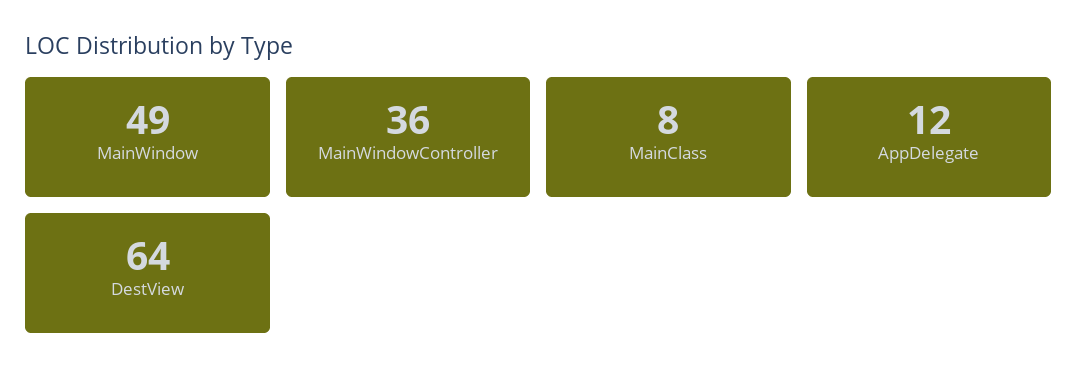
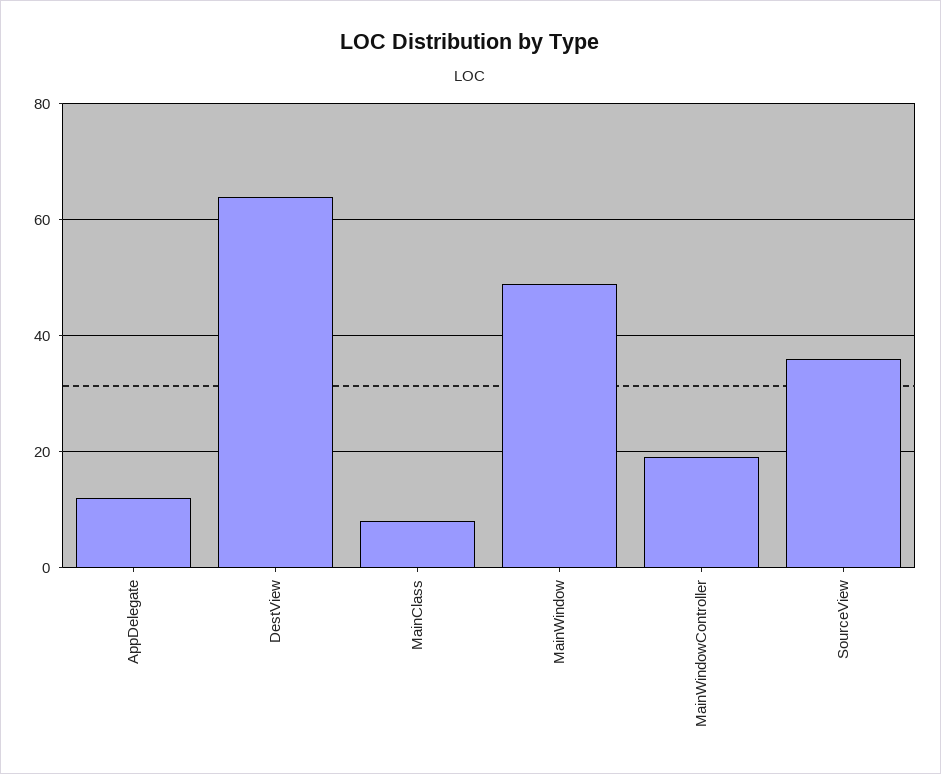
  {
    "MainWindow": 49,
-   "MainWindowController": 36,
+   "MainWindowController": 20,
    "MainClass": 8,
    "AppDelegate": 12,
-   "DestView": 64
+   "DestView": 64,
+   "SourceView": 35
  }

